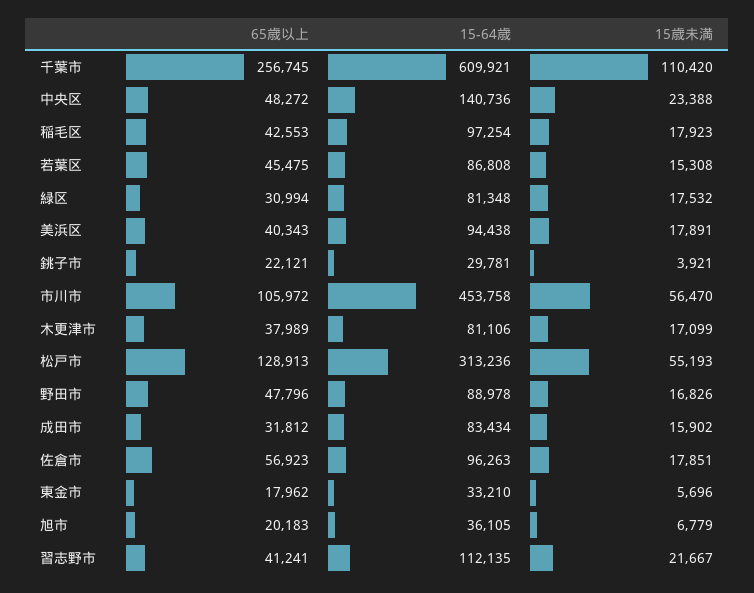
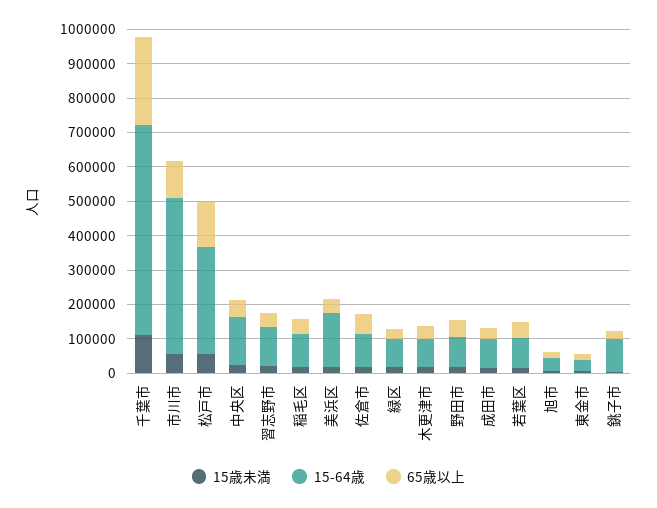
  {
    "65歳以上": {
      "千葉市": 256745,
      "中央区": 48272,
      "稲毛区": 42553,
      "若葉区": 45475,
      "緑区": 30994,
      "美浜区": 40343,
      "銚子市": 22121,
      "市川市": 105972,
      "木更津市": 37989,
      "松戸市": 128913,
      "野田市": 47796,
      "成田市": 31812,
      "佐倉市": 56923,
      "東金市": 17962,
      "旭市": 20183,
      "習志野市": 41241
    },
    "15-64歳": {
      "千葉市": 609921,
      "中央区": 140736,
      "稲毛区": 97254,
      "若葉区": 86808,
      "緑区": 81348,
-     "美浜区": 94438,
+     "美浜区": 150000,
-     "銚子市": 29781,
+     "銚子市": 100000,
      "市川市": 453758,
      "木更津市": 81106,
      "松戸市": 313236,
      "野田市": 88978,
      "成田市": 83434,
      "佐倉市": 96263,
      "東金市": 33210,
      "旭市": 36105,
      "習志野市": 112135
    },
    "15歳未満": {
      "千葉市": 110420,
      "中央区": 23388,
      "稲毛区": 17923,
      "若葉区": 15308,
      "緑区": 17532,
      "美浜区": 17891,
      "銚子市": 3921,
      "市川市": 56470,
      "木更津市": 17099,
      "松戸市": 55193,
      "野田市": 16826,
      "成田市": 15902,
      "佐倉市": 17851,
      "東金市": 5696,
      "旭市": 6779,
      "習志野市": 21667
    }
  }

